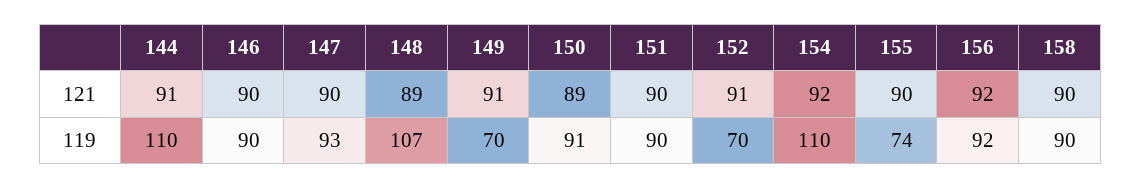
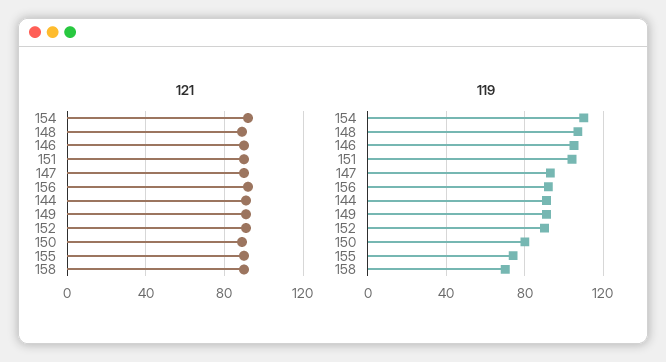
  {
    "121": {
      "144": 91,
      "146": 90,
      "147": 90,
      "148": 89,
      "149": 91,
      "150": 89,
      "151": 90,
      "152": 91,
      "154": 92,
      "155": 90,
      "156": 92,
      "158": 90
    },
    "119": {
-     "144": 110,
+     "144": 90,
-     "146": 90,
+     "146": 105,
      "147": 93,
      "148": 107,
-     "149": 70,
+     "149": 90,
-     "150": 91,
+     "150": 80,
-     "151": 90,
+     "151": 105,
-     "152": 70,
+     "152": 90,
      "154": 110,
      "155": 74,
      "156": 92,
-     "158": 90
+     "158": 70
    }
  }

